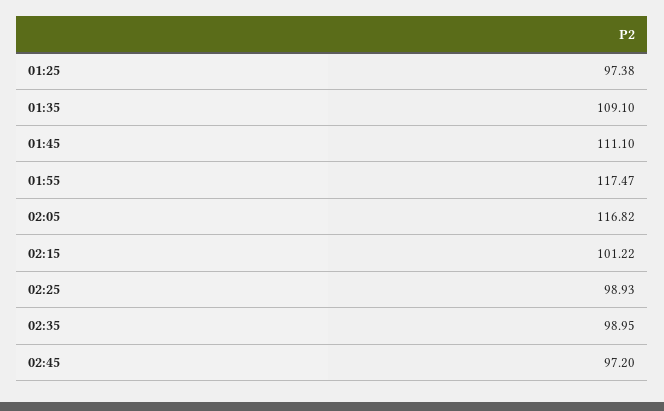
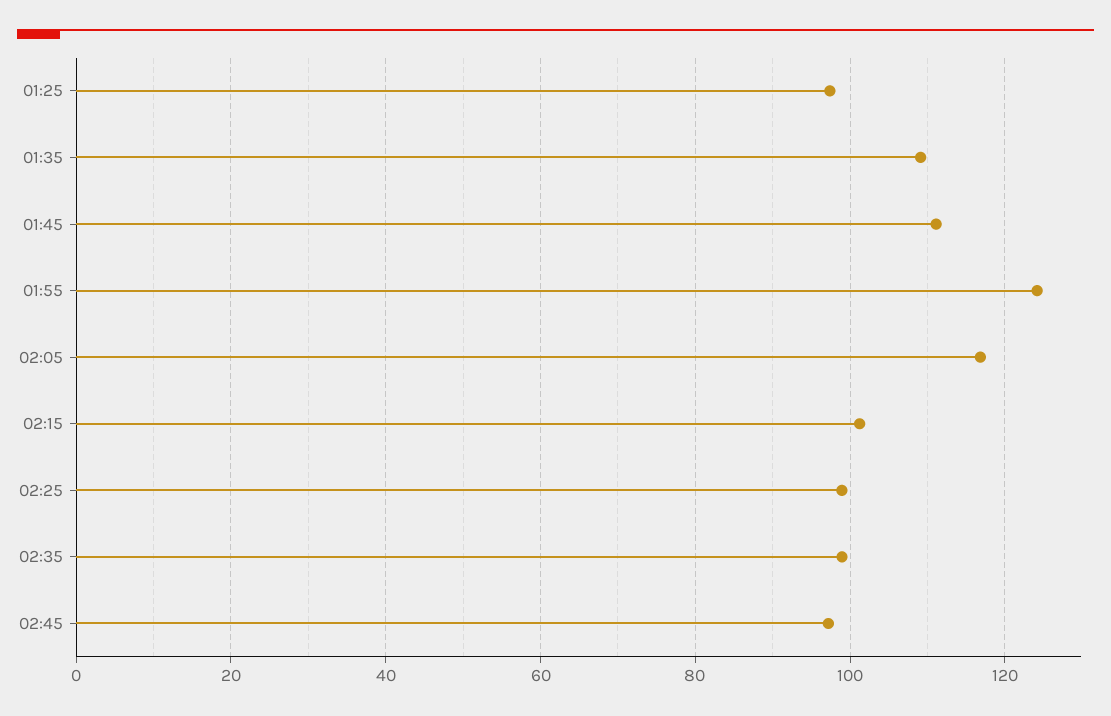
  {
    "01:25": 97.38,
    "01:35": 109.1,
    "01:45": 111.1,
-   "01:55": 117.47,
+   "01:55": 124,
    "02:05": 116.82,
    "02:15": 101.22,
    "02:25": 98.93,
    "02:35": 98.95,
    "02:45": 97.2
  }

